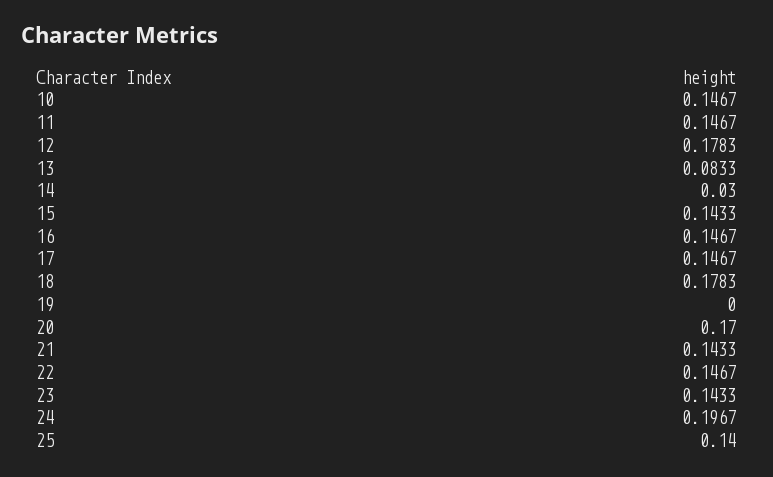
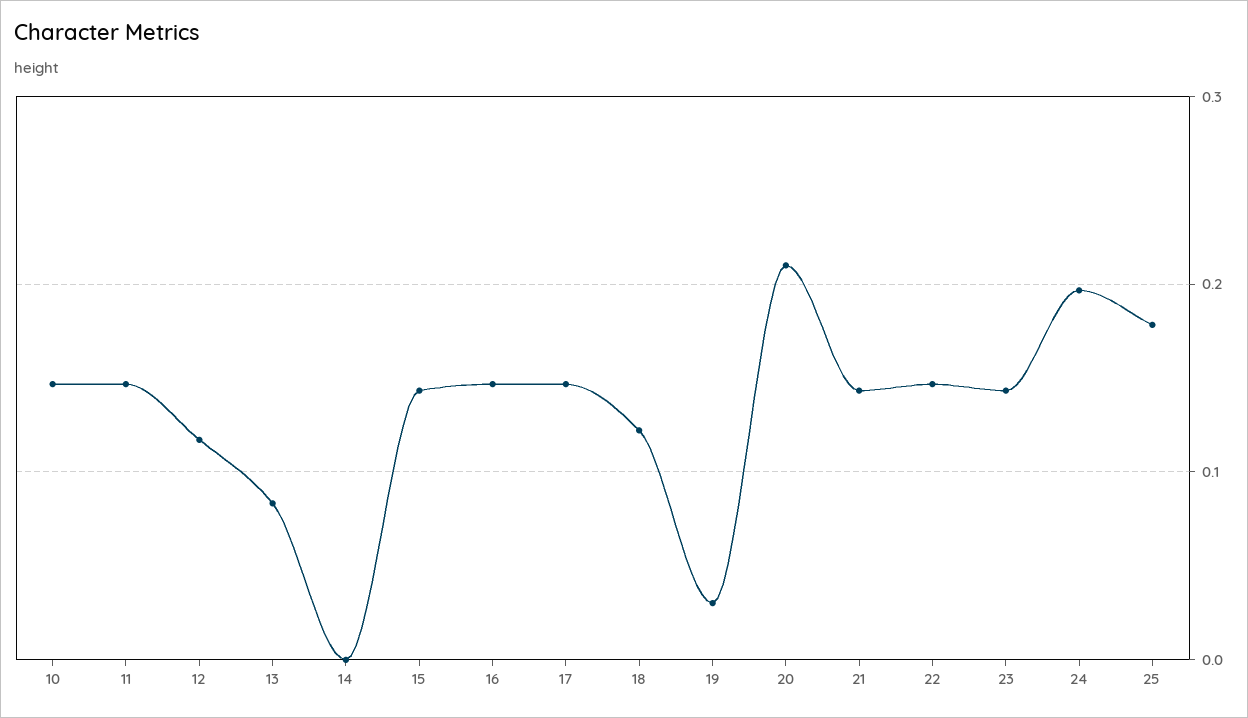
  {
    "10": 0.1467,
    "11": 0.1467,
-   "12": 0.1783,
+   "12": 0.12,
    "13": 0.0833,
-   "14": 0.03,
+   "14": 0,
    "15": 0.1433,
    "16": 0.1467,
    "17": 0.1467,
-   "18": 0.1783,
+   "18": 0.12,
-   "19": 0,
+   "19": 0.03,
-   "20": 0.17,
+   "20": 0.21,
    "21": 0.1433,
    "22": 0.1467,
    "23": 0.1433,
    "24": 0.1967,
-   "25": 0.14
+   "25": 0.18
  }

